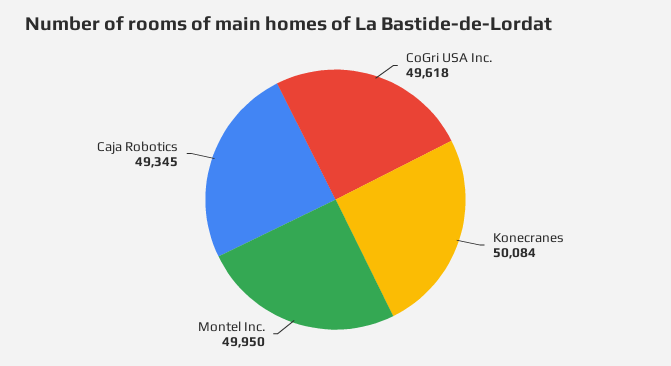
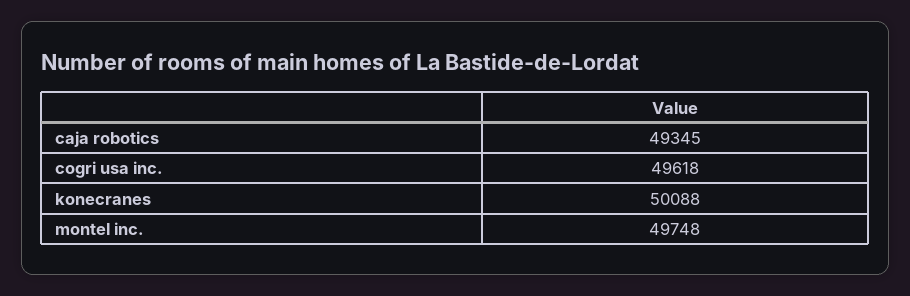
  {
    "CoGri USA Inc.": 49618,
-   "Konecranes": 50084,
+   "Konecranes": 50088,
-   "Montel Inc.": 49950,
+   "Montel Inc.": 49748,
    "Caja Robotics": 49345
  }

